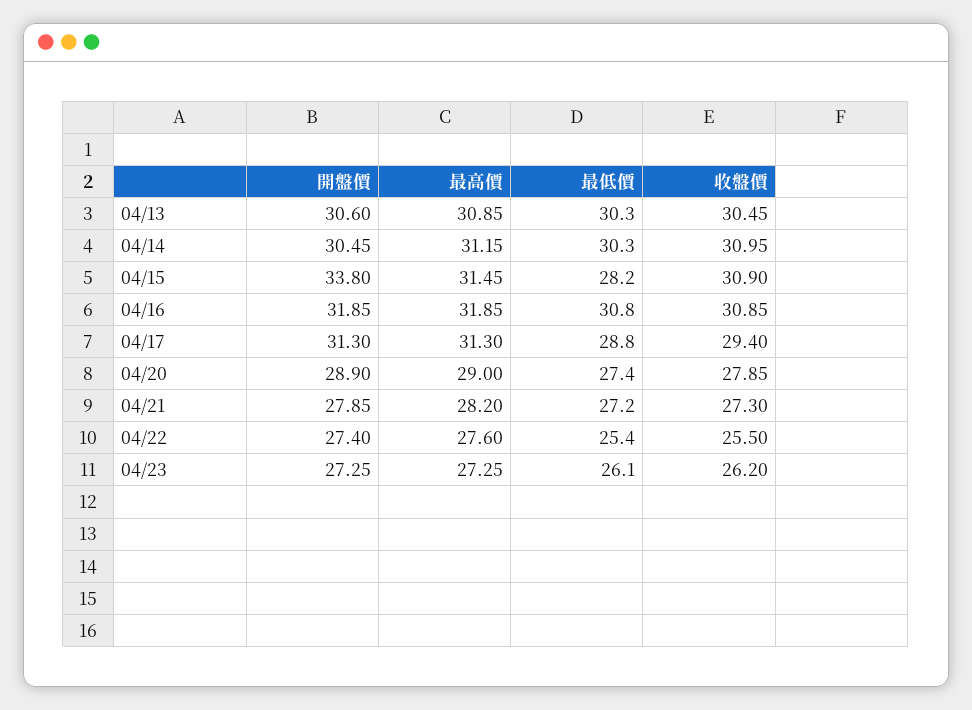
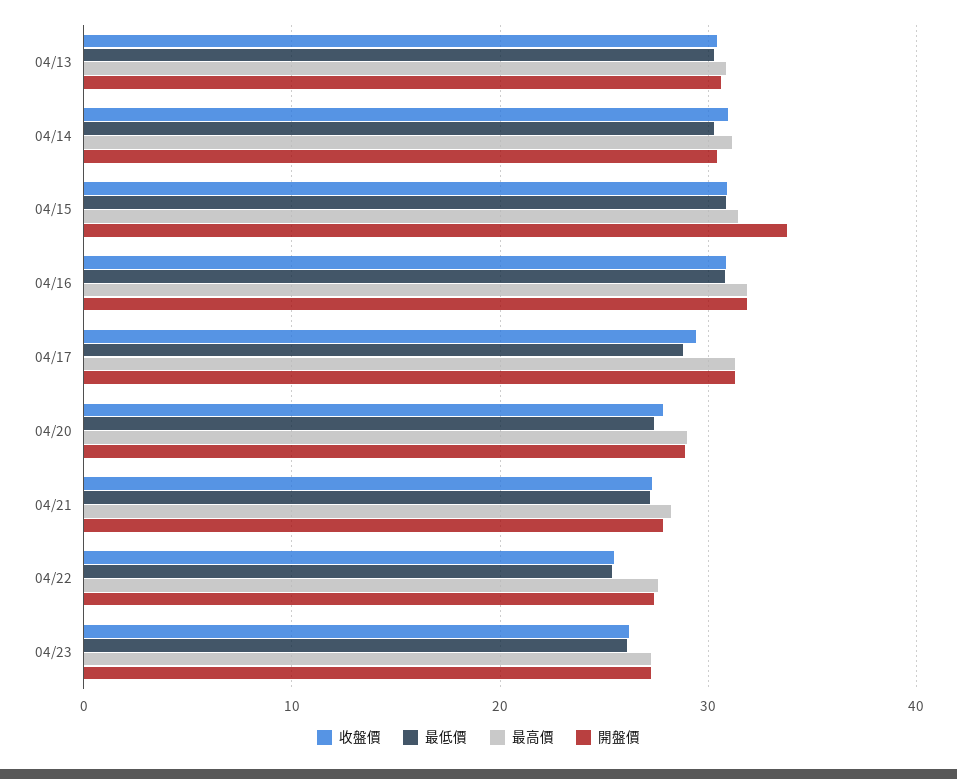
  {
    "開盤價": {
      "04/13": 30.6,
      "04/14": 30.45,
      "04/15": 33.8,
      "04/16": 31.85,
      "04/17": 31.3,
      "04/20": 28.9,
      "04/21": 27.85,
      "04/22": 27.4,
      "04/23": 27.25
    },
    "最高價": {
      "04/13": 30.85,
      "04/14": 31.15,
      "04/15": 31.45,
      "04/16": 31.85,
      "04/17": 31.3,
      "04/20": 29,
      "04/21": 28.2,
      "04/22": 27.6,
      "04/23": 27.25
    },
    "最低價": {
      "04/13": 30.3,
      "04/14": 30.3,
-     "04/15": 28.2,
+     "04/15": 31,
      "04/16": 30.8,
      "04/17": 28.8,
      "04/20": 27.4,
      "04/21": 27.2,
      "04/22": 25.4,
      "04/23": 26.1
    },
    "收盤價": {
      "04/13": 30.45,
      "04/14": 30.95,
      "04/15": 30.9,
      "04/16": 30.85,
      "04/17": 29.4,
      "04/20": 27.85,
      "04/21": 27.3,
      "04/22": 25.5,
      "04/23": 26.2
    }
  }

